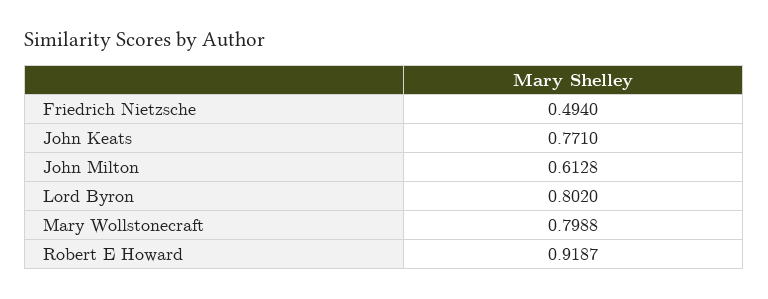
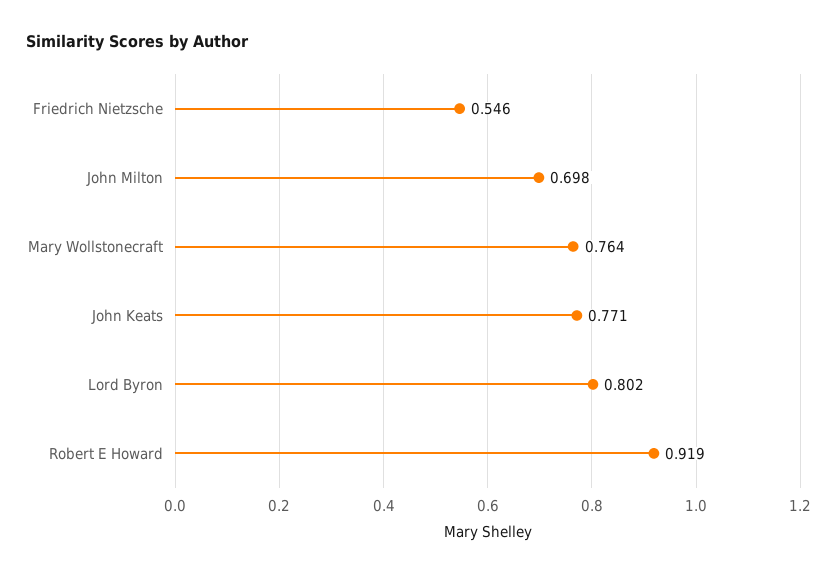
  {
-   "Friedrich Nietzsche": 0.494,
+   "Friedrich Nietzsche": 0.546,
    "John Keats": 0.771,
-   "John Milton": 0.6128,
+   "John Milton": 0.698,
    "Lord Byron": 0.802,
-   "Mary Wollstonecraft": 0.7988,
+   "Mary Wollstonecraft": 0.764,
    "Robert E Howard": 0.9187
  }

